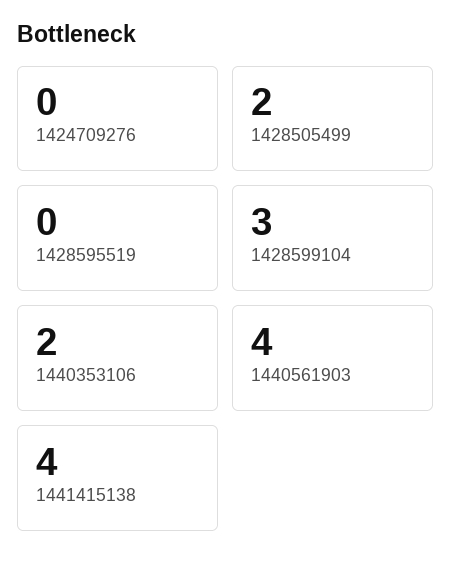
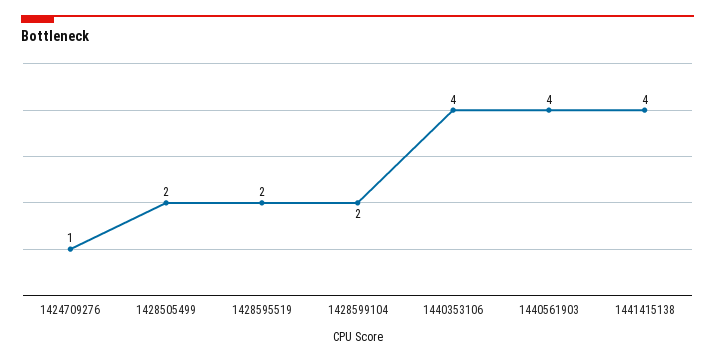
  {
-   "1424709276": 0,
+   "1424709276": 1,
    "1428505499": 2,
-   "1428595519": 0,
+   "1428595519": 2,
-   "1428599104": 3,
+   "1428599104": 2,
-   "1440353106": 2,
+   "1440353106": 4,
    "1440561903": 4,
    "1441415138": 4
  }

